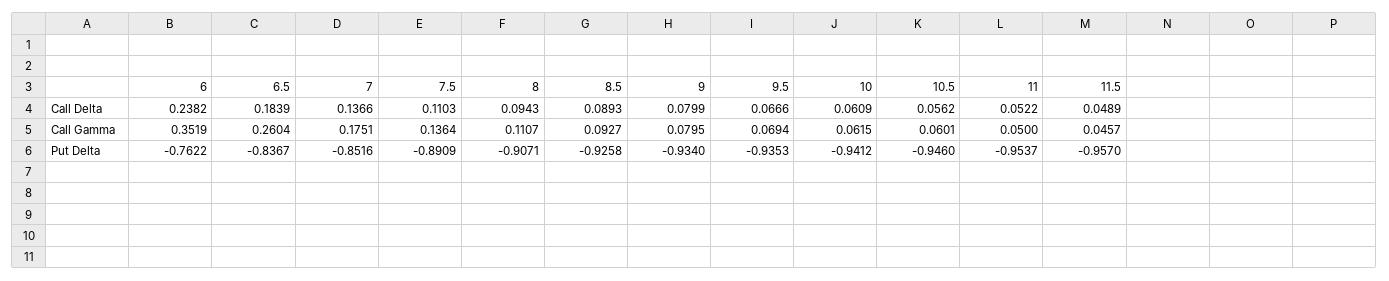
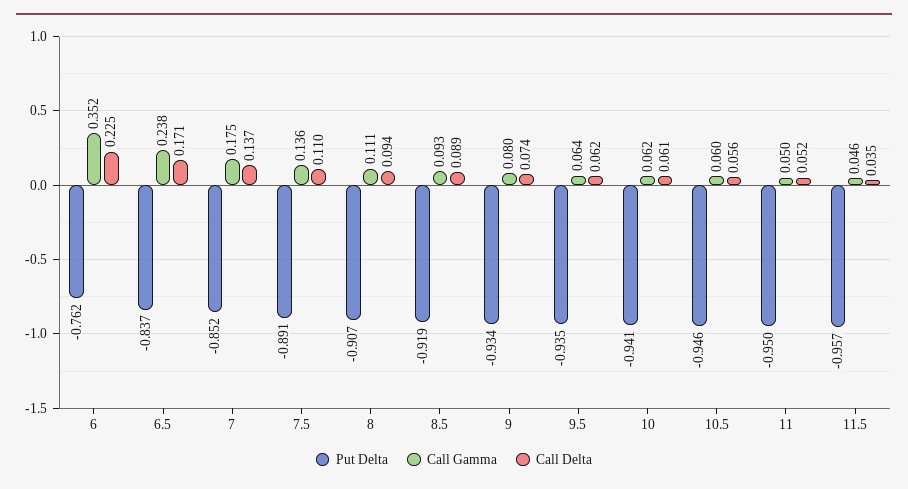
  {
    "Call Delta": {
-     "6": 0.2382,
+     "6": 0.225,
-     "6.5": 0.1839,
+     "6.5": 0.171,
      "7": 0.1366,
      "7.5": 0.1103,
      "8": 0.0943,
      "8.5": 0.0893,
-     "9": 0.0799,
+     "9": 0.074,
-     "9.5": 0.0666,
+     "9.5": 0.062,
      "10": 0.0609,
      "10.5": 0.0562,
      "11": 0.0522,
-     "11.5": 0.0489
+     "11.5": 0.035
    },
    "Call Gamma": {
      "6": 0.3519,
-     "6.5": 0.2604,
+     "6.5": 0.238,
      "7": 0.1751,
      "7.5": 0.1364,
      "8": 0.1107,
      "8.5": 0.0927,
      "9": 0.0795,
-     "9.5": 0.0694,
+     "9.5": 0.064,
      "10": 0.0615,
      "10.5": 0.0601,
      "11": 0.05,
      "11.5": 0.0457
    },
    "Put Delta": {
      "6": -0.7622,
      "6.5": -0.8367,
      "7": -0.8516,
      "7.5": -0.8909,
      "8": -0.9071,
-     "8.5": -0.9258,
+     "8.5": -0.919,
      "9": -0.934,
      "9.5": -0.9353,
      "10": -0.9412,
      "10.5": -0.946,
-     "11": -0.9537,
+     "11": -0.95,
      "11.5": -0.957
    }
  }

